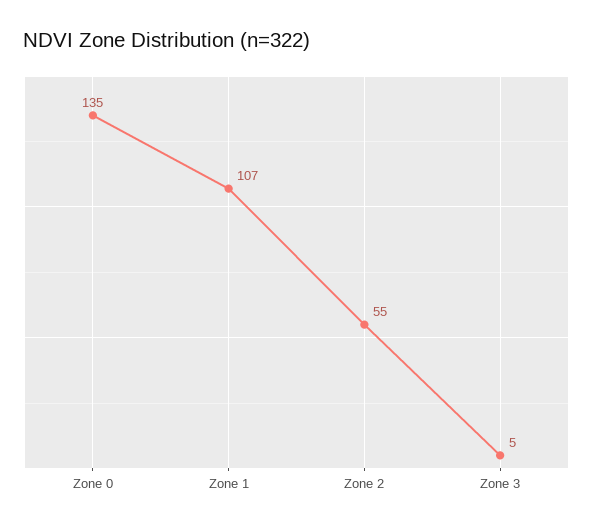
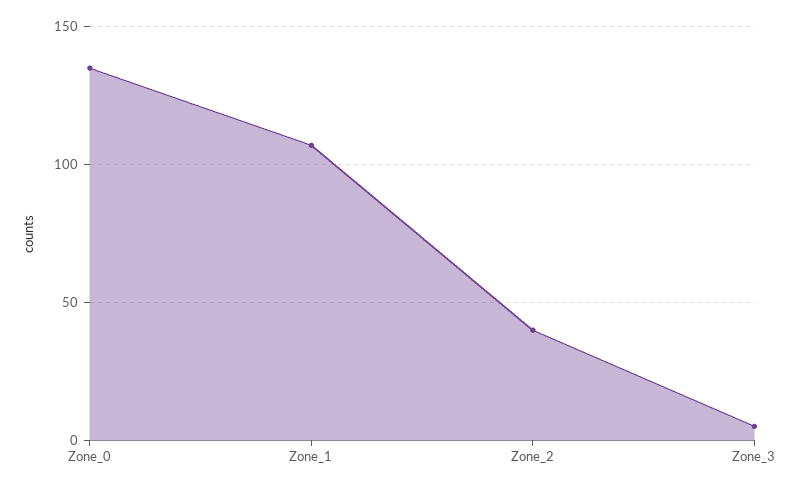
  {
    "Zone 0": 135,
    "Zone 1": 107,
-   "Zone 2": 55,
+   "Zone 2": 40,
    "Zone 3": 5
  }

